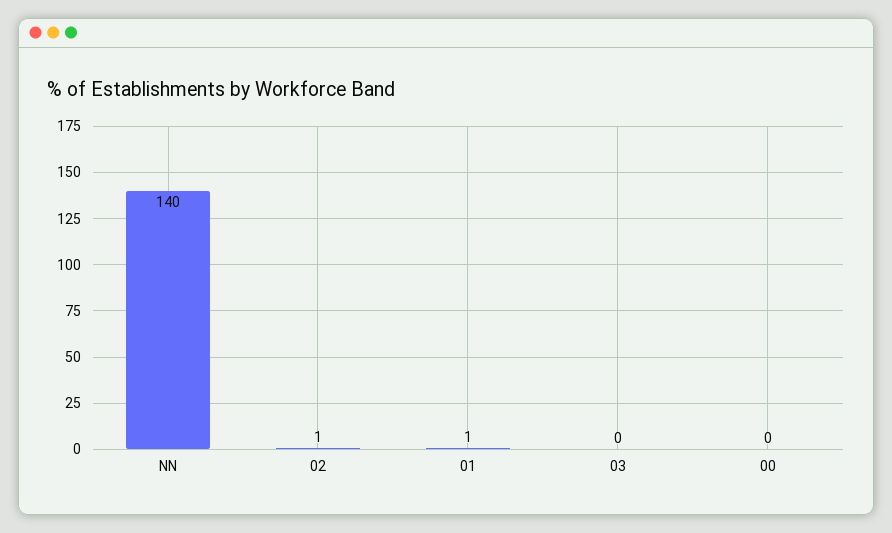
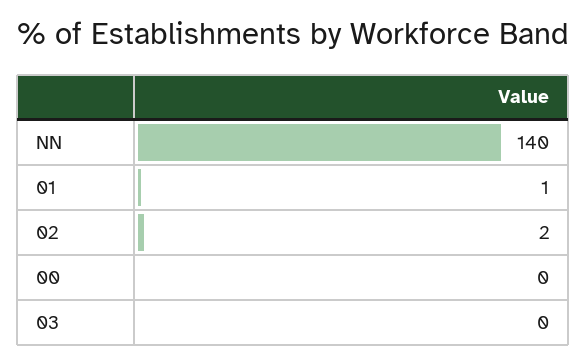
  {
    "NN": 140,
-   "02": 1,
+   "02": 2,
    "01": 1,
    "03": 0,
    "00": 0
  }

